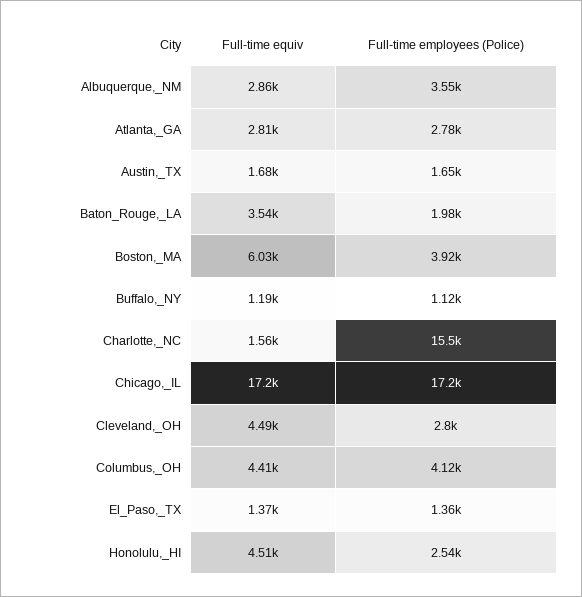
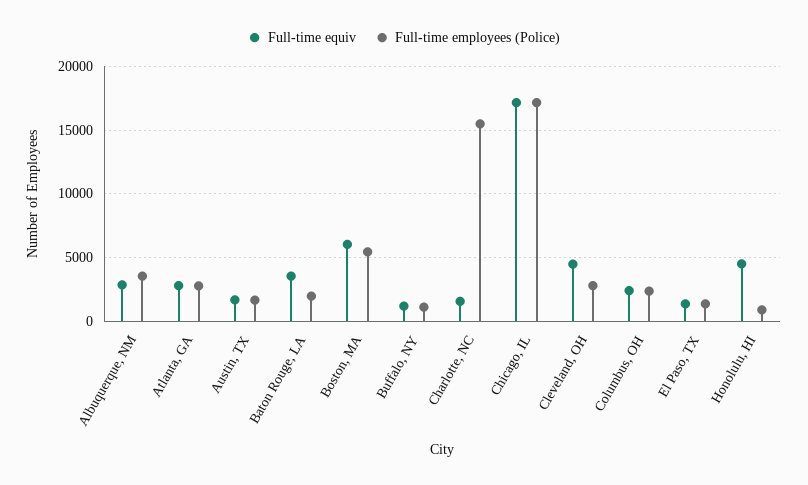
  {
    "Full-time equiv": {
      "Albuquerque,_NM": 2860,
      "Atlanta,_GA": 2810,
      "Austin,_TX": 1680,
      "Baton_Rouge,_LA": 3540,
      "Boston,_MA": 6030,
      "Buffalo,_NY": 1190,
      "Charlotte,_NC": 1560,
      "Chicago,_IL": 17200,
      "Cleveland,_OH": 4490,
-     "Columbus,_OH": 4410,
+     "Columbus,_OH": 2500,
      "El_Paso,_TX": 1370,
      "Honolulu,_HI": 4510
    },
    "Full-time employees (Police)": {
      "Albuquerque,_NM": 3550,
      "Atlanta,_GA": 2780,
      "Austin,_TX": 1650,
      "Baton_Rouge,_LA": 1980,
-     "Boston,_MA": 3920,
+     "Boston,_MA": 5500,
      "Buffalo,_NY": 1120,
      "Charlotte,_NC": 15500,
      "Chicago,_IL": 17200,
      "Cleveland,_OH": 2800,
-     "Columbus,_OH": 4120,
+     "Columbus,_OH": 2500,
      "El_Paso,_TX": 1360,
-     "Honolulu,_HI": 2540
+     "Honolulu,_HI": 1000
    }
  }

